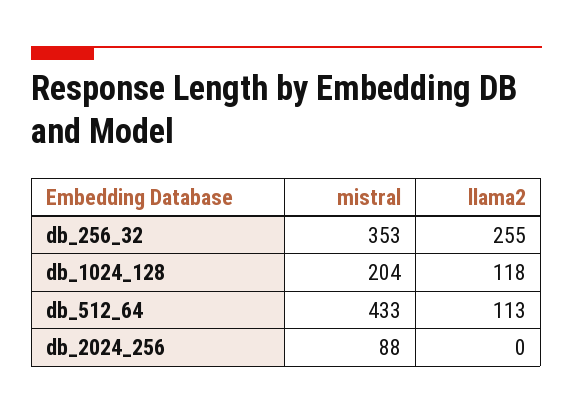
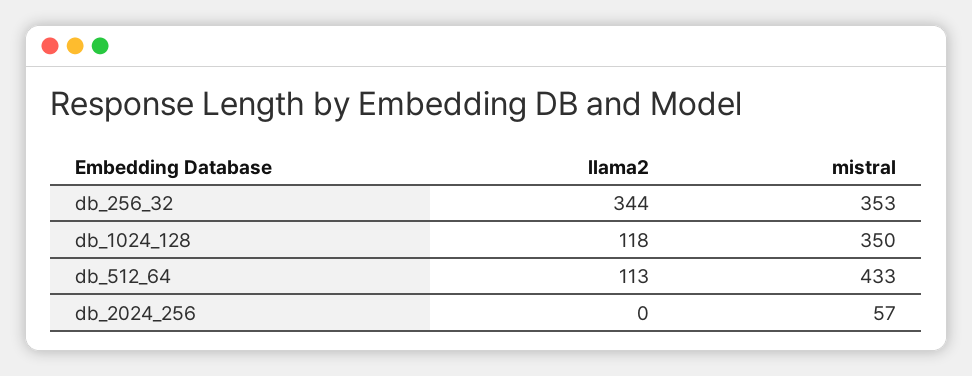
  {
    "mistral": {
      "db_256_32": 353,
-     "db_1024_128": 204,
+     "db_1024_128": 350,
      "db_512_64": 433,
-     "db_2024_256": 88
+     "db_2024_256": 57
    },
    "llama2": {
-     "db_256_32": 255,
+     "db_256_32": 344,
      "db_1024_128": 118,
      "db_512_64": 113,
      "db_2024_256": 0
    }
  }

